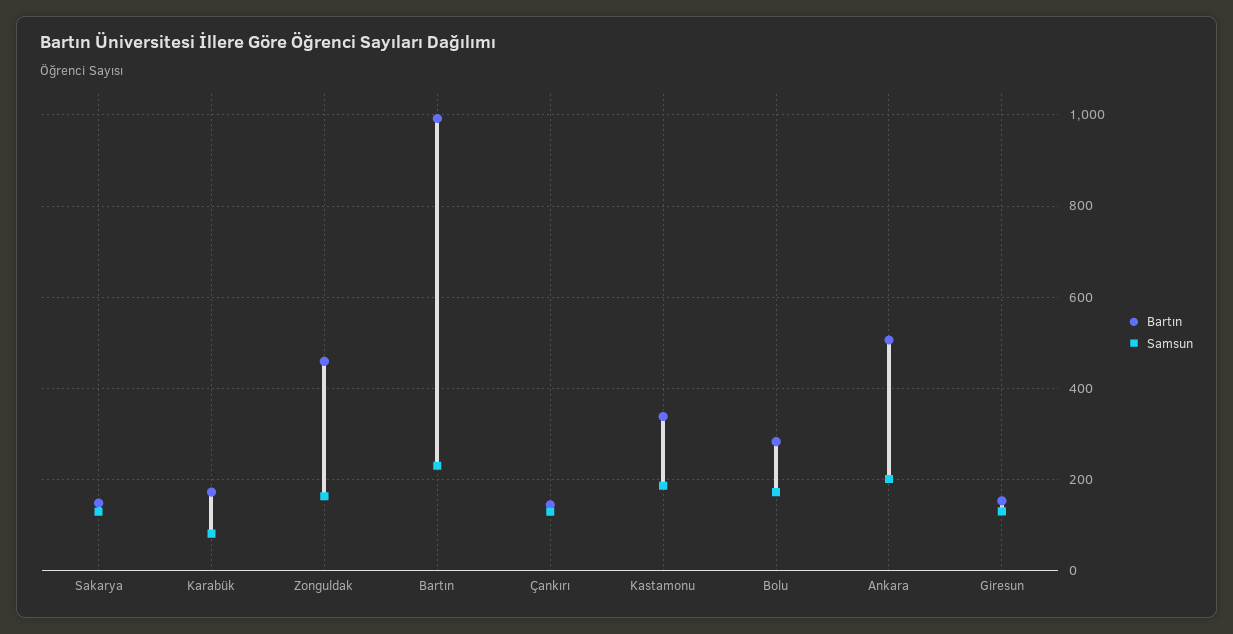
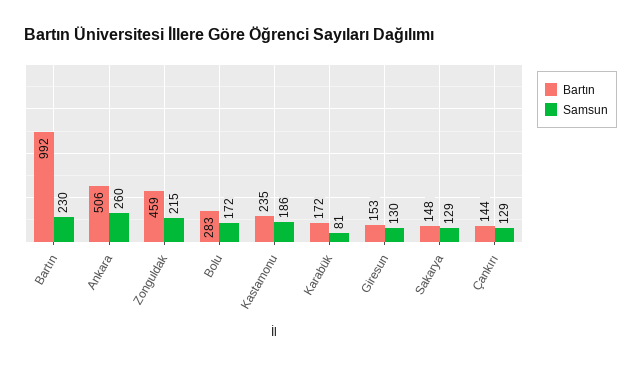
  {
    "Bartın": {
      "Sakarya": 148,
      "Karabük": 172,
      "Zonguldak": 459,
      "Bartın": 992,
      "Çankırı": 144,
-     "Kastamonu": 340,
+     "Kastamonu": 235,
      "Bolu": 283,
      "Ankara": 506,
      "Giresun": 153
    },
    "Samsun": {
      "Sakarya": 129,
      "Karabük": 81,
-     "Zonguldak": 160,
+     "Zonguldak": 215,
      "Bartın": 230,
      "Çankırı": 129,
      "Kastamonu": 186,
      "Bolu": 172,
-     "Ankara": 200,
+     "Ankara": 260,
      "Giresun": 130
    }
  }

